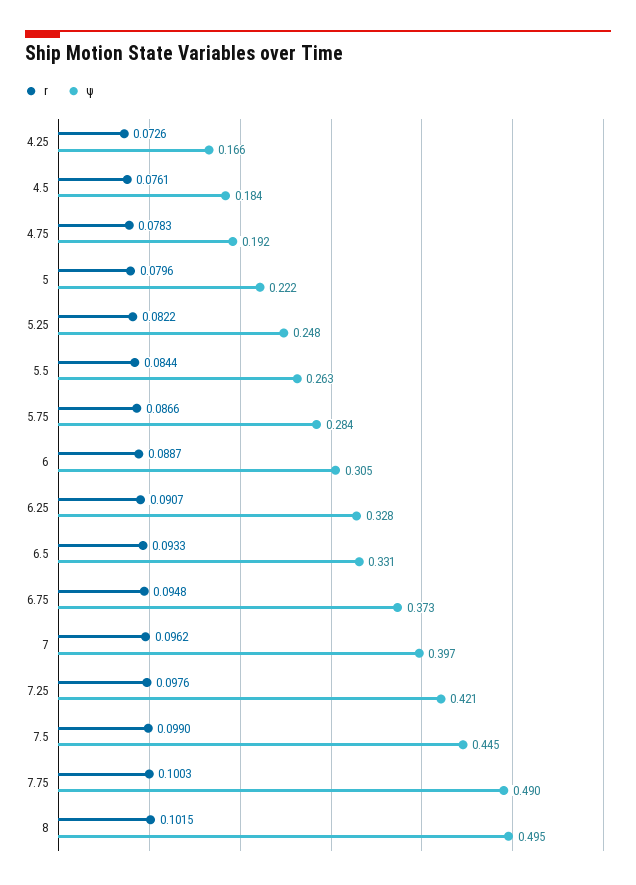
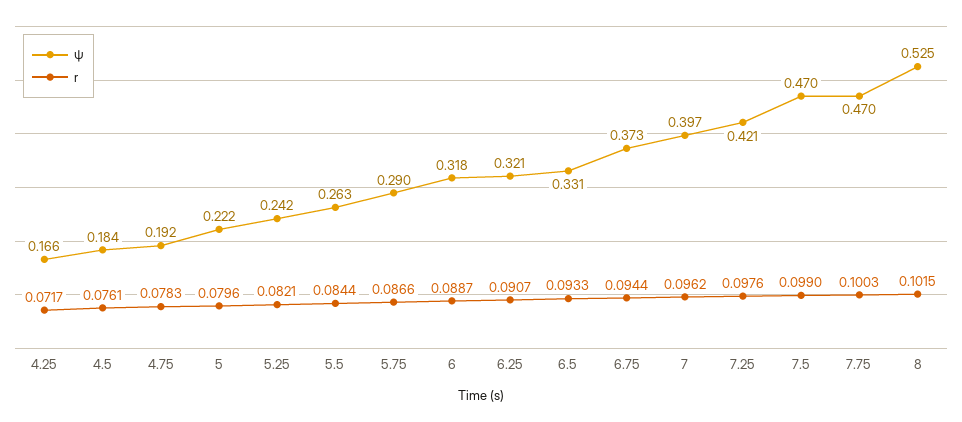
  {
    "r": {
-     "4.25": 0.0726,
+     "4.25": 0.0717,
      "4.5": 0.0761,
      "4.75": 0.0783,
      "5": 0.0796,
-     "5.25": 0.0822,
+     "5.25": 0.0821,
      "5.5": 0.0844,
      "5.75": 0.0866,
      "6": 0.0887,
      "6.25": 0.0907,
      "6.5": 0.0933,
-     "6.75": 0.0948,
+     "6.75": 0.0944,
      "7": 0.0962,
      "7.25": 0.0976,
      "7.5": 0.099,
      "7.75": 0.1003,
      "8": 0.1015
    },
    "ψ": {
      "4.25": 0.166,
      "4.5": 0.184,
      "4.75": 0.192,
      "5": 0.222,
-     "5.25": 0.248,
+     "5.25": 0.242,
      "5.5": 0.263,
-     "5.75": 0.284,
+     "5.75": 0.29,
-     "6": 0.305,
+     "6": 0.318,
-     "6.25": 0.328,
+     "6.25": 0.321,
      "6.5": 0.331,
      "6.75": 0.373,
      "7": 0.397,
      "7.25": 0.421,
-     "7.5": 0.445,
+     "7.5": 0.47,
-     "7.75": 0.49,
+     "7.75": 0.47,
-     "8": 0.495
+     "8": 0.525
    }
  }

